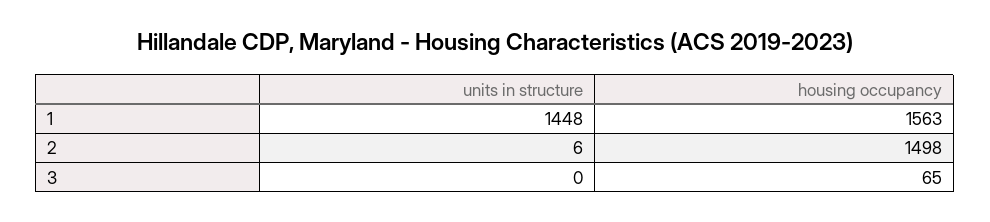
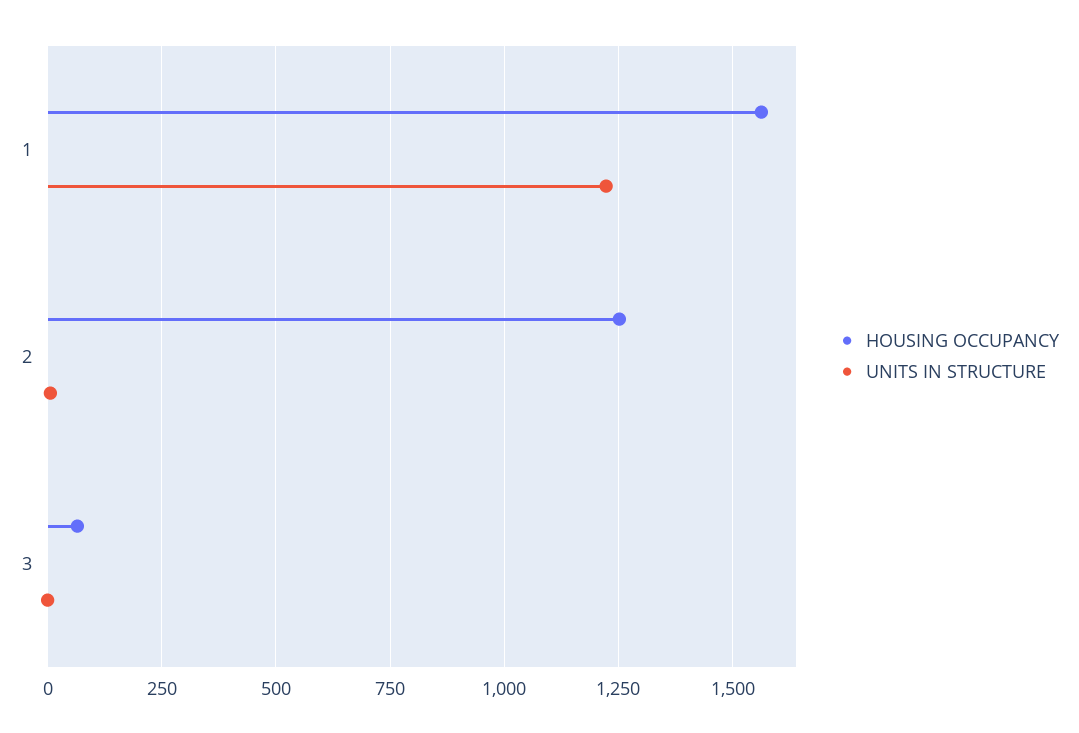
  {
    "units in structure": {
-     "1": 1448,
+     "1": 1225,
      "2": 6,
      "3": 0
    },
    "housing occupancy": {
      "1": 1563,
-     "2": 1498,
+     "2": 1250,
      "3": 65
    }
  }

